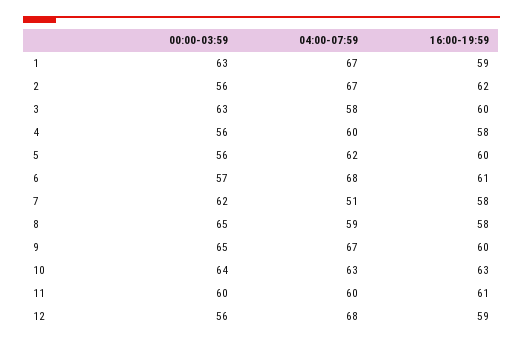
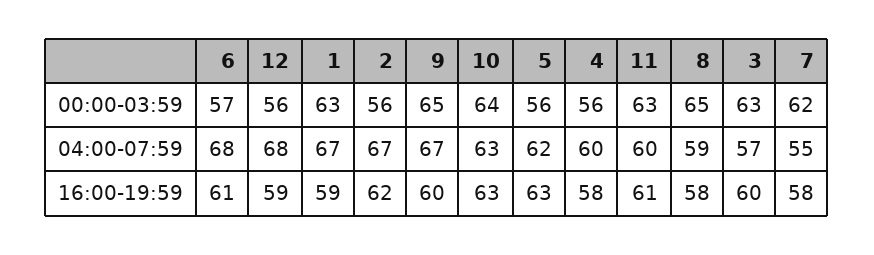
  {
    "00:00-03:59": {
      "1": 63,
      "2": 56,
      "3": 63,
      "4": 56,
      "5": 56,
      "6": 57,
      "7": 62,
      "8": 65,
      "9": 65,
      "10": 64,
-     "11": 60,
+     "11": 63,
      "12": 56
    },
    "04:00-07:59": {
      "1": 67,
      "2": 67,
-     "3": 58,
+     "3": 57,
      "4": 60,
      "5": 62,
      "6": 68,
-     "7": 51,
+     "7": 55,
      "8": 59,
      "9": 67,
      "10": 63,
      "11": 60,
      "12": 68
    },
    "16:00-19:59": {
      "1": 59,
      "2": 62,
      "3": 60,
      "4": 58,
-     "5": 60,
+     "5": 63,
      "6": 61,
      "7": 58,
      "8": 58,
      "9": 60,
      "10": 63,
      "11": 61,
      "12": 59
    }
  }

